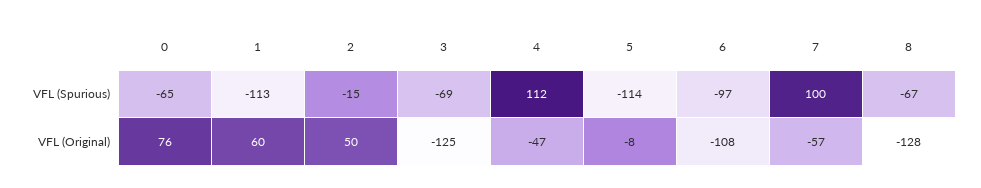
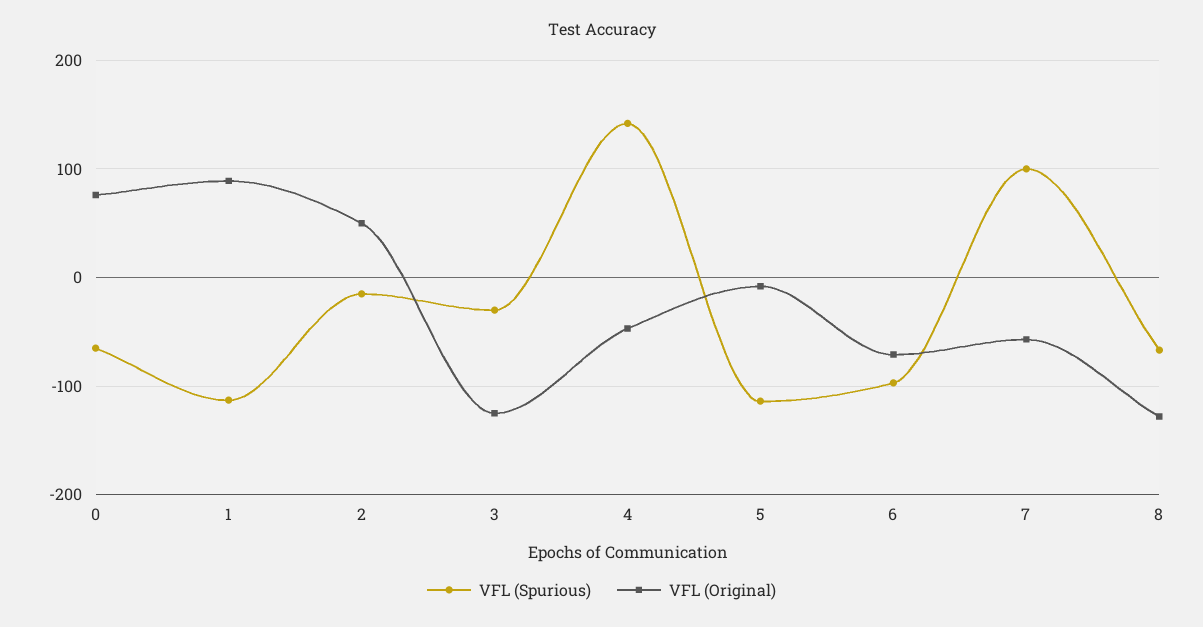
  {
    "VFL (Spurious)": {
      "0": -65,
      "1": -113,
      "2": -15,
-     "3": -69,
+     "3": -30,
-     "4": 112,
+     "4": 140,
      "5": -114,
      "6": -97,
      "7": 100,
      "8": -67
    },
    "VFL (Original)": {
      "0": 76,
-     "1": 60,
+     "1": 90,
      "2": 50,
      "3": -125,
      "4": -47,
      "5": -8,
-     "6": -108,
+     "6": -70,
      "7": -57,
      "8": -128
    }
  }

